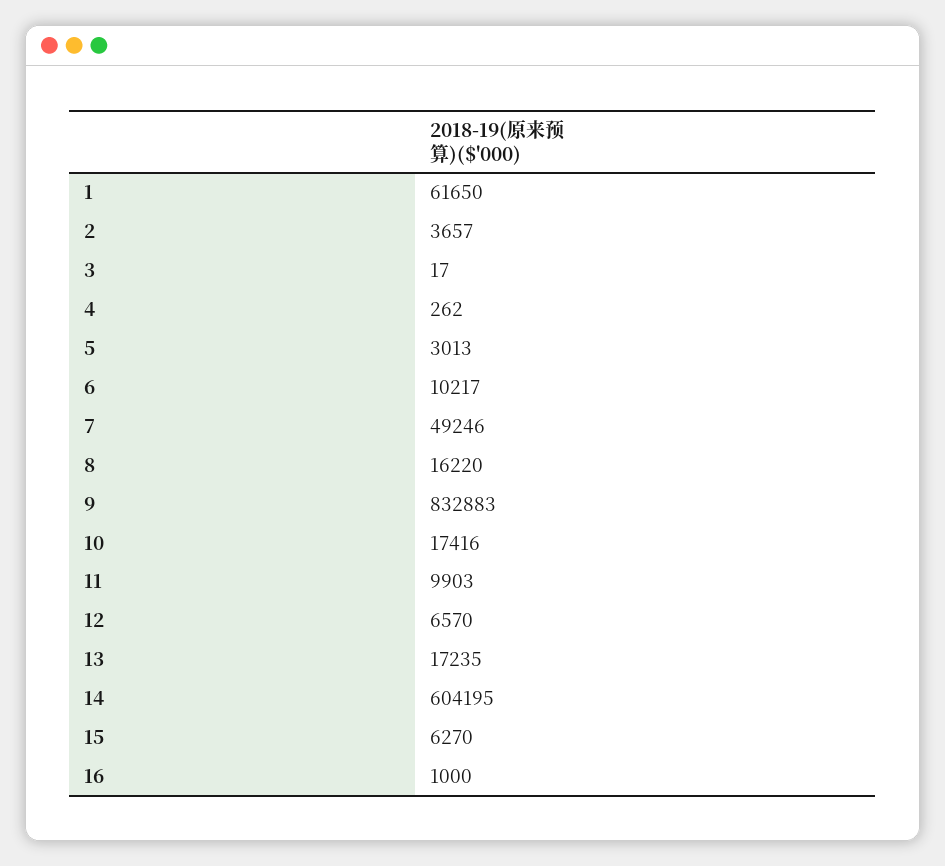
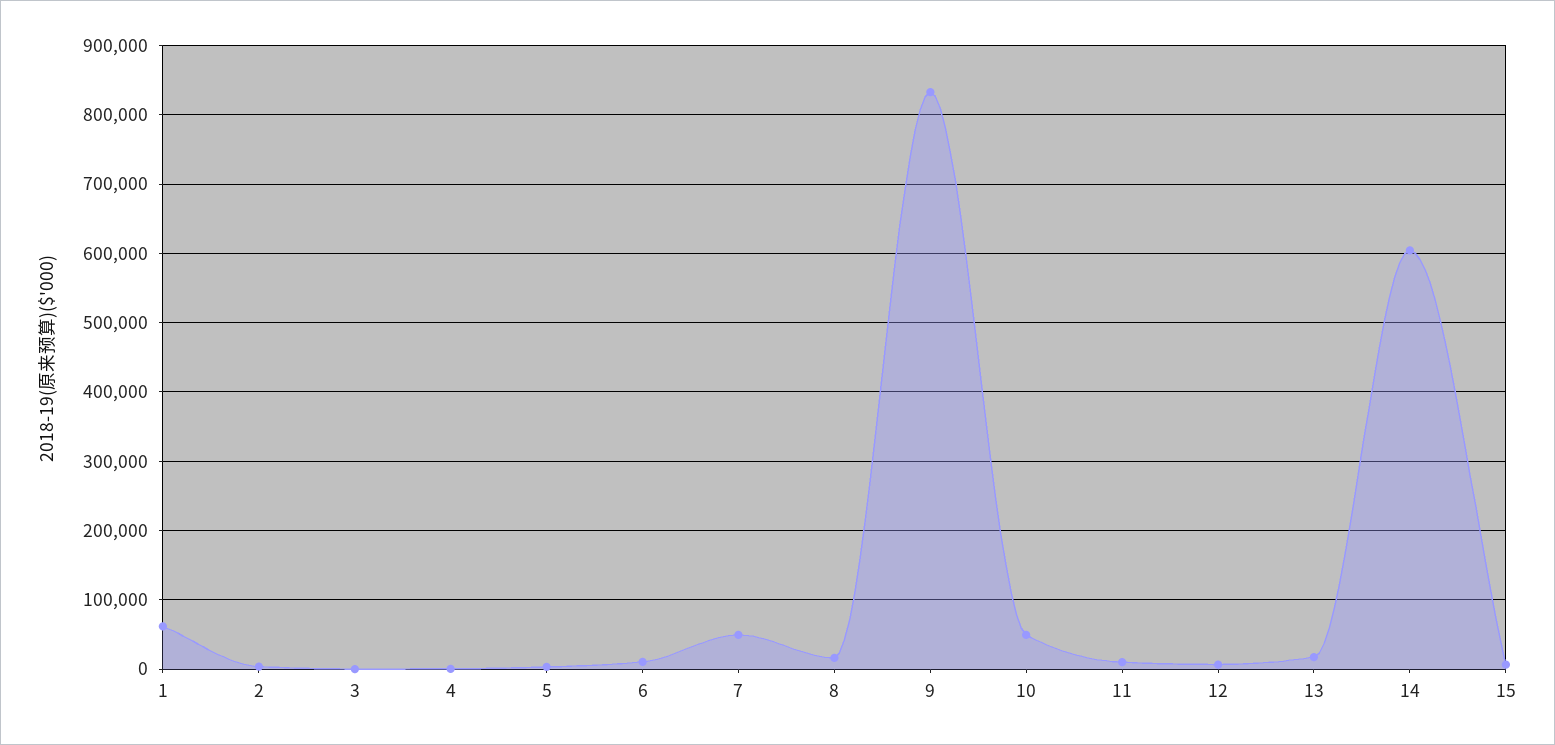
  {
    "1": 61650,
    "2": 3657,
    "3": 17,
    "4": 262,
    "5": 3013,
    "6": 10217,
    "7": 49246,
    "8": 16220,
    "9": 832883,
-   "10": 17416,
+   "10": 50000,
    "11": 9903,
    "12": 6570,
    "13": 17235,
    "14": 604195,
-   "15": 6270,
+   "15": 6270
-   "16": 1000
  }

